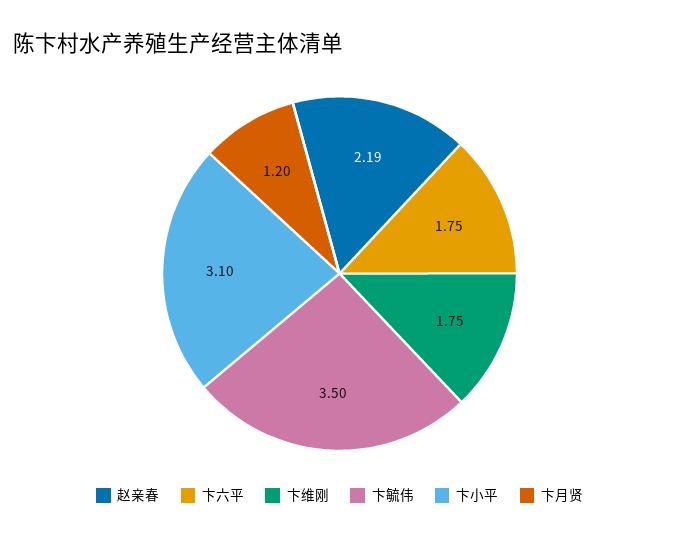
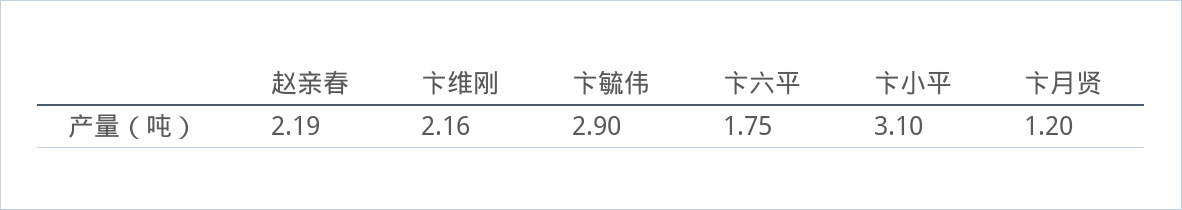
  {
    "赵亲春": 2.19,
    "卞六平": 1.75,
-   "卞维刚": 1.75,
+   "卞维刚": 2.16,
-   "卞毓伟": 3.5,
+   "卞毓伟": 2.9,
    "卞小平": 3.1,
    "卞月贤": 1.2
  }

